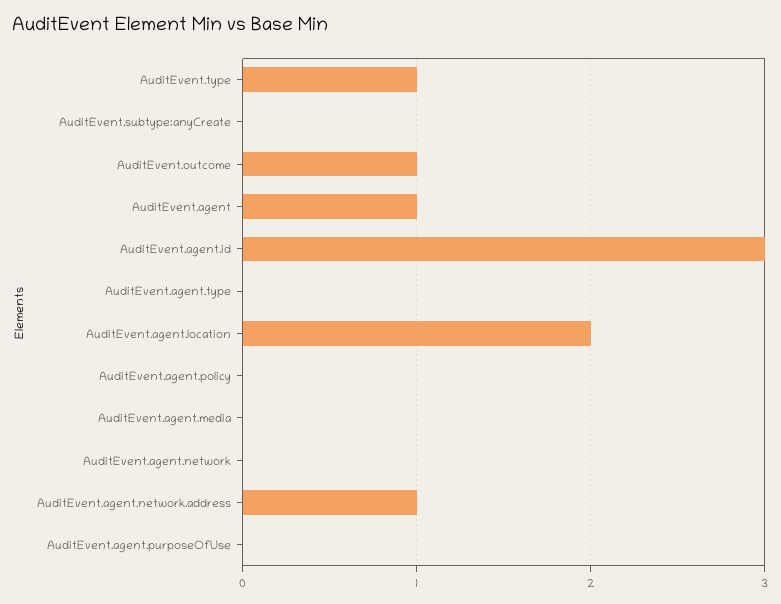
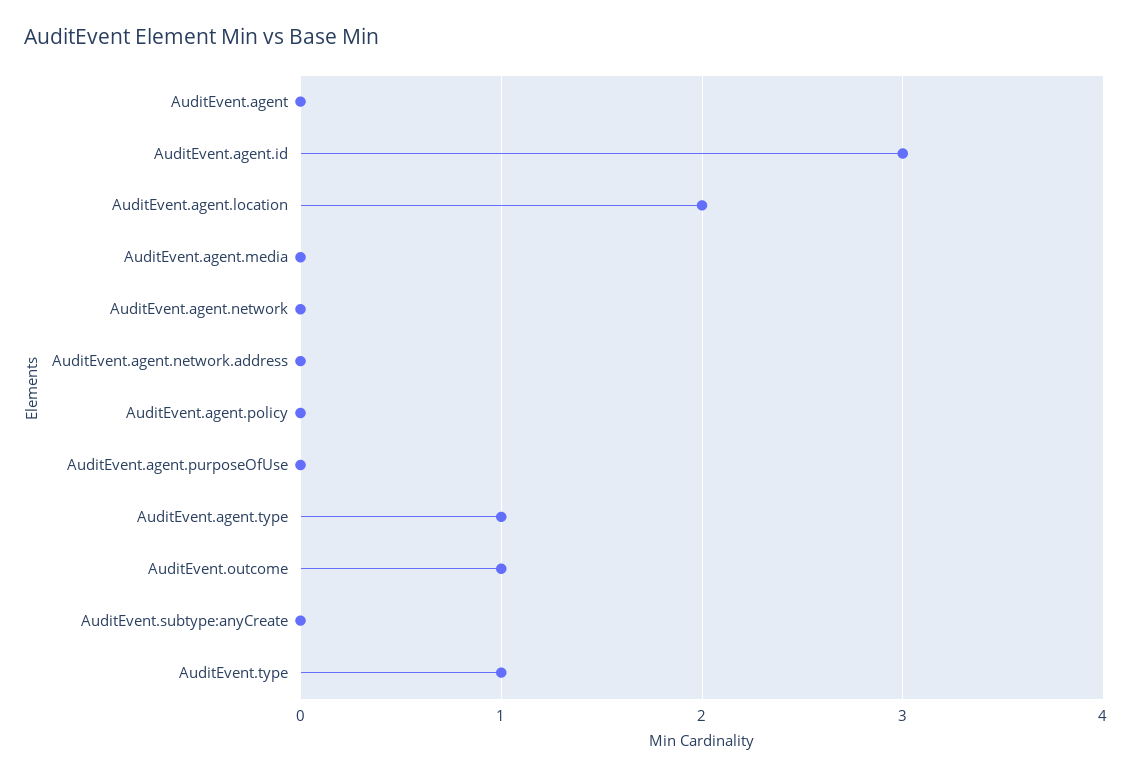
  {
    "AuditEvent.type": 1,
    "AuditEvent.subtype:anyCreate": 0,
    "AuditEvent.outcome": 1,
-   "AuditEvent.agent": 1,
+   "AuditEvent.agent": 0,
    "AuditEvent.agent.id": 3,
-   "AuditEvent.agent.type": 0,
+   "AuditEvent.agent.type": 1,
    "AuditEvent.agent.location": 2,
    "AuditEvent.agent.policy": 0,
    "AuditEvent.agent.media": 0,
    "AuditEvent.agent.network": 0,
-   "AuditEvent.agent.network.address": 1,
+   "AuditEvent.agent.network.address": 0,
    "AuditEvent.agent.purposeOfUse": 0
  }

